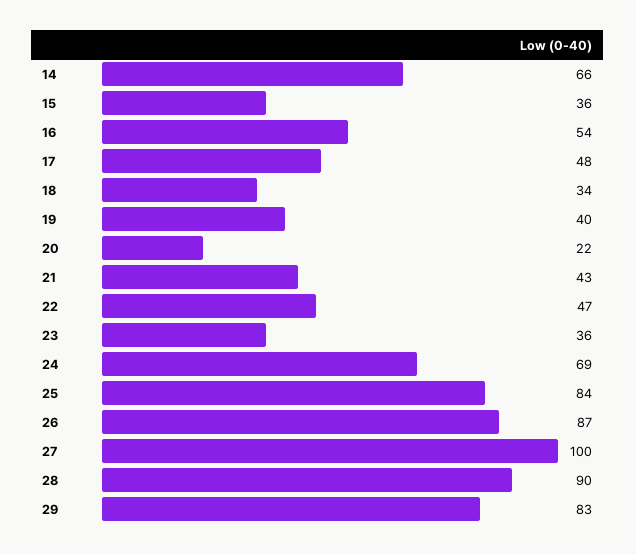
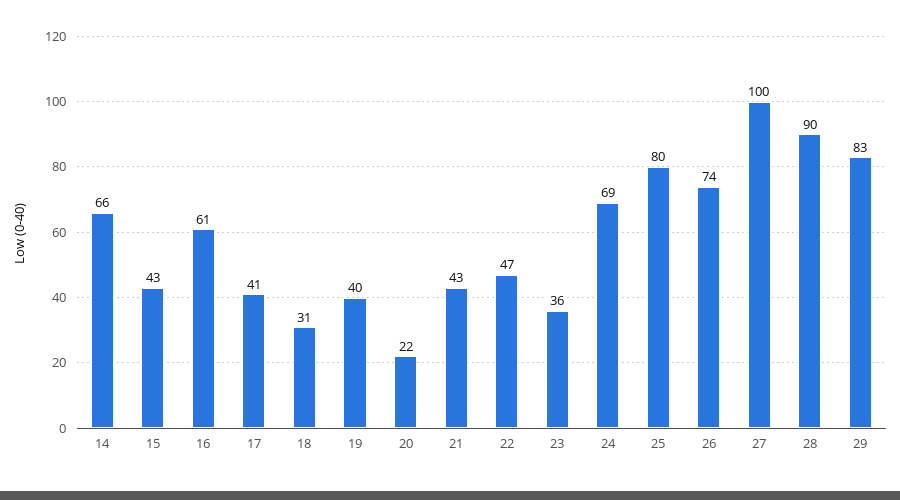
  {
    "14": 66,
-   "15": 36,
+   "15": 43,
-   "16": 54,
+   "16": 61,
-   "17": 48,
+   "17": 41,
-   "18": 34,
+   "18": 31,
    "19": 40,
    "20": 22,
    "21": 43,
    "22": 47,
    "23": 36,
    "24": 69,
-   "25": 84,
+   "25": 80,
-   "26": 87,
+   "26": 74,
    "27": 100,
    "28": 90,
    "29": 83
  }

